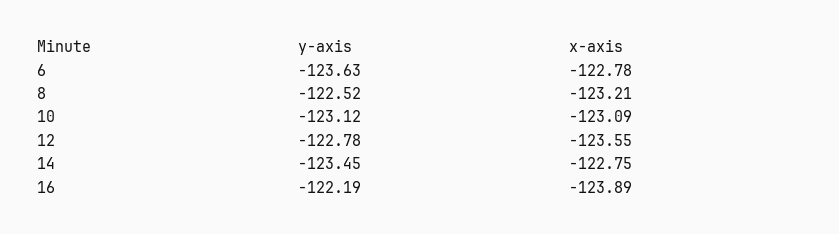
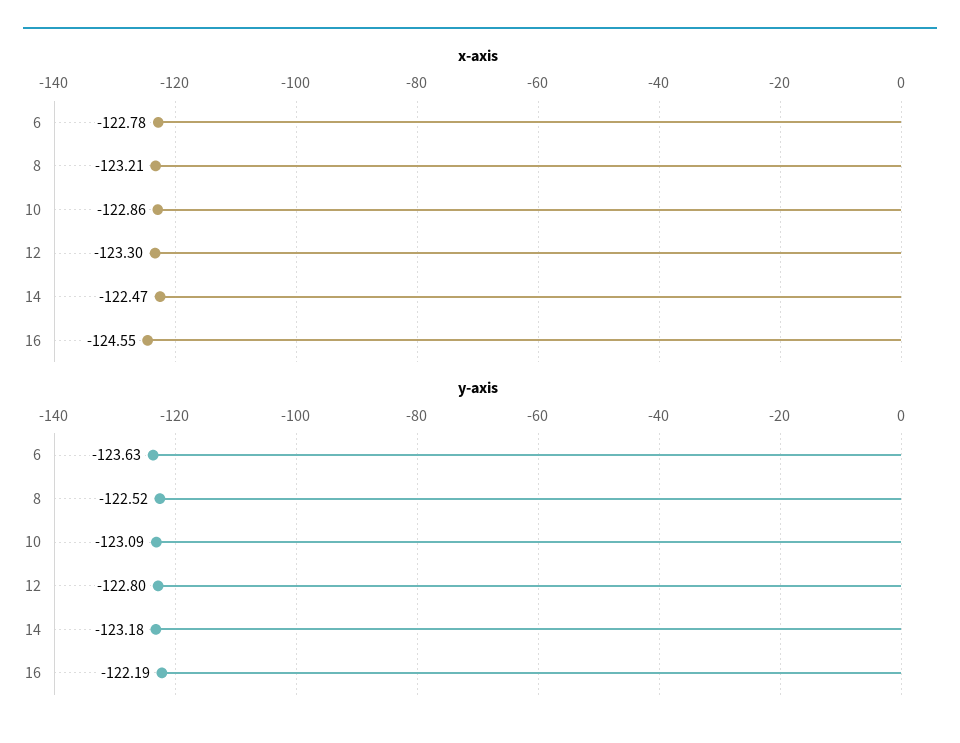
  {
    "y-axis": {
      "6": -123.63,
      "8": -122.52,
-     "10": -123.12,
+     "10": -123.09,
-     "12": -122.78,
+     "12": -122.8,
-     "14": -123.45,
+     "14": -123.18,
      "16": -122.19
    },
    "x-axis": {
      "6": -122.78,
      "8": -123.21,
-     "10": -123.09,
+     "10": -122.86,
-     "12": -123.55,
+     "12": -123.3,
-     "14": -122.75,
+     "14": -122.47,
-     "16": -123.89
+     "16": -124.55
    }
  }

